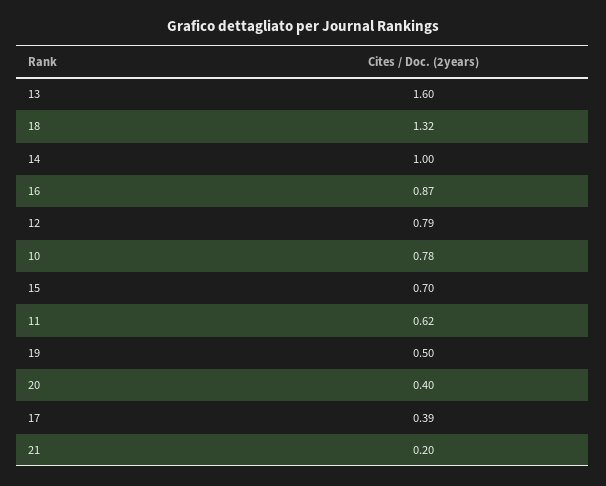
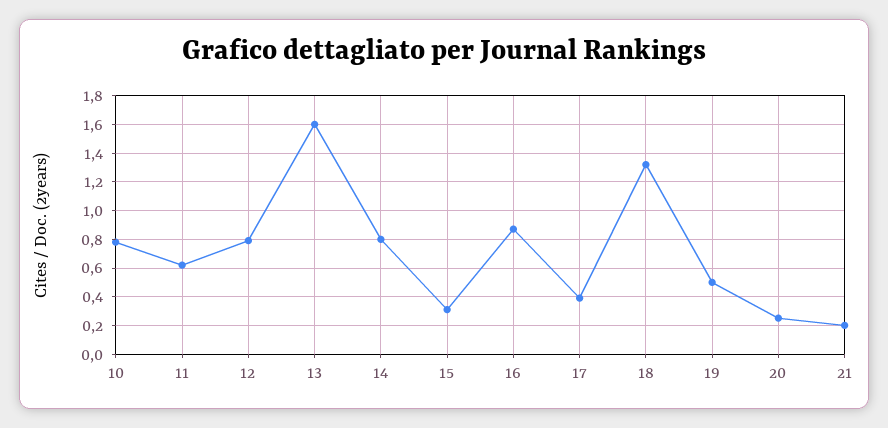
  {
    "13": 1.6,
    "18": 1.32,
-   "14": 1,
+   "14": 0.8,
    "16": 0.87,
    "12": 0.79,
    "10": 0.78,
-   "15": 0.7,
+   "15": 0.3,
    "11": 0.62,
    "19": 0.5,
-   "20": 0.4,
+   "20": 0.25,
    "17": 0.39,
    "21": 0.2
  }

